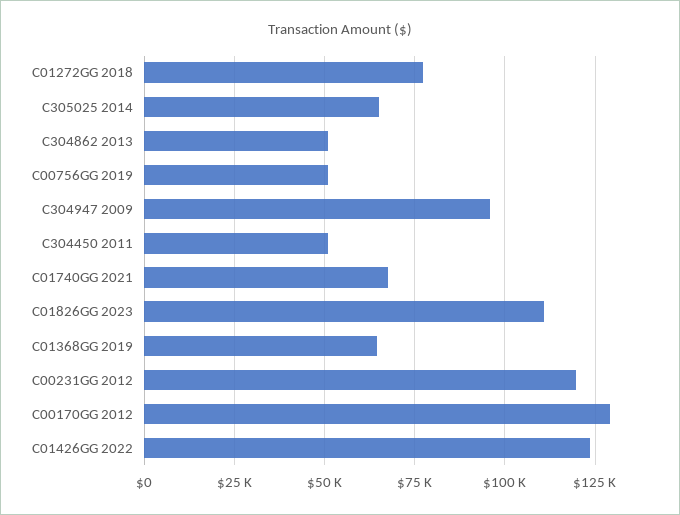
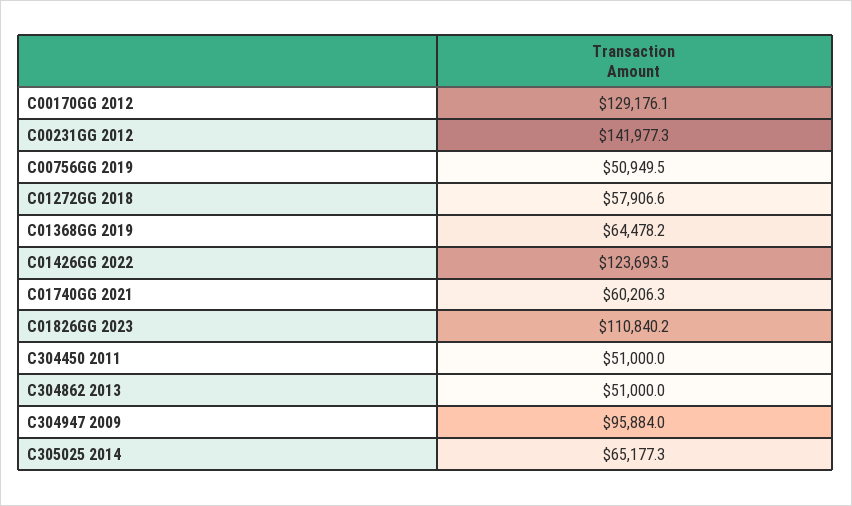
  {
-   "C01272GG 2018": 77500,
+   "C01272GG 2018": 57906.6,
    "C305025 2014": 65177.3,
    "C304862 2013": 51000,
    "C00756GG 2019": 50949.5,
    "C304947 2009": 95884,
    "C304450 2011": 51000,
-   "C01740GG 2021": 67500,
+   "C01740GG 2021": 60206.3,
    "C01826GG 2023": 110840.2,
    "C01368GG 2019": 64478.2,
-   "C00231GG 2012": 120000,
+   "C00231GG 2012": 141977.3,
    "C00170GG 2012": 129176.1,
    "C01426GG 2022": 123693.5
  }

